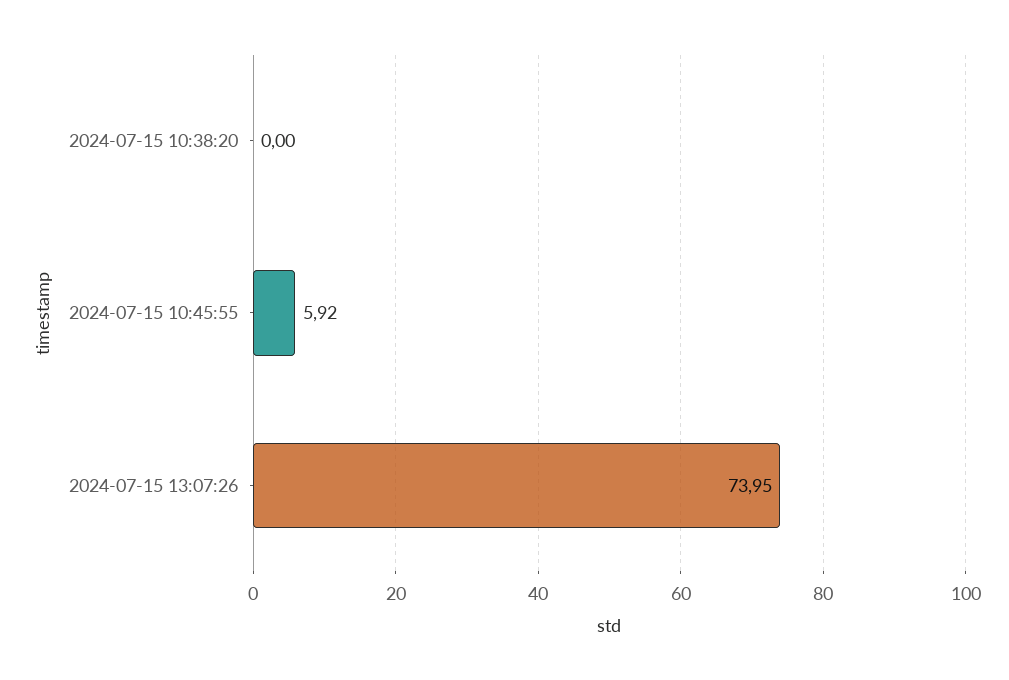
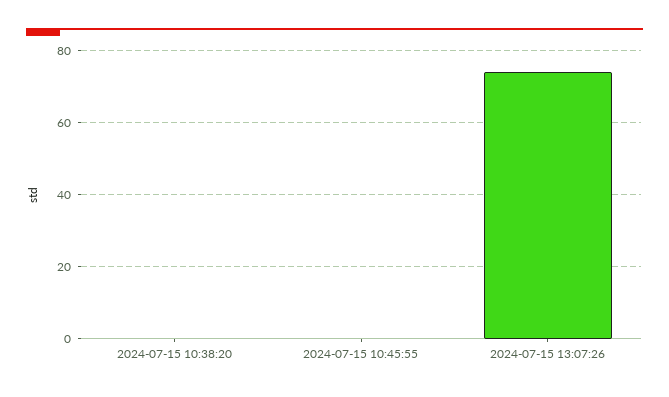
  {
    "2024-07-15 10:38:20": 0,
-   "2024-07-15 10:45:55": 5.92,
+   "2024-07-15 10:45:55": 0,
    "2024-07-15 13:07:26": 73.95
  }

